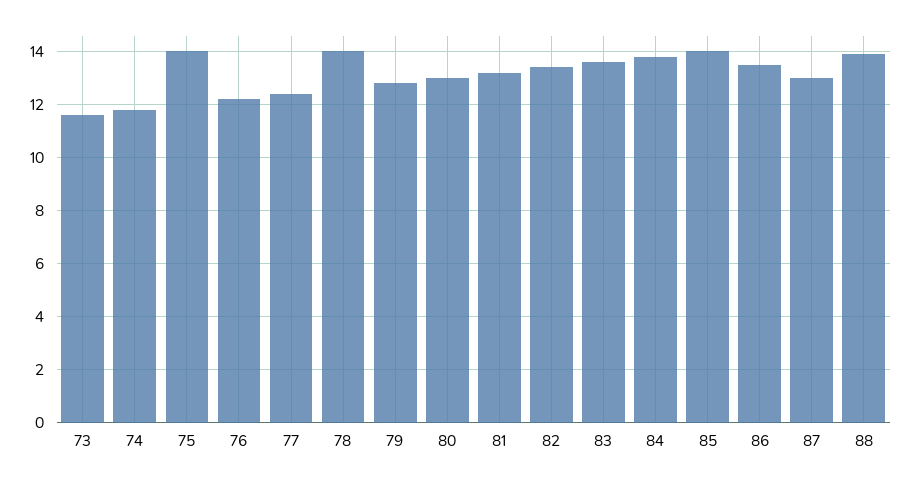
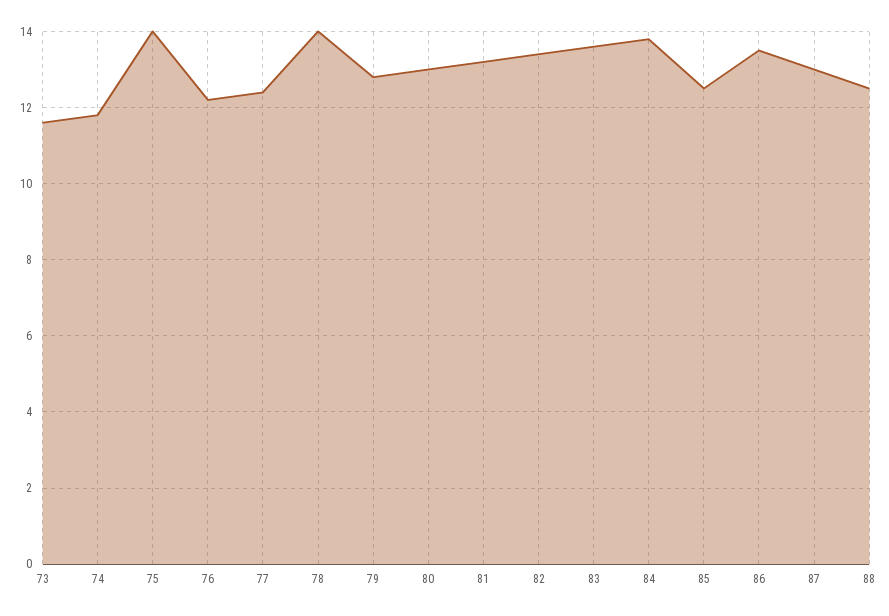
  {
    "73": 11.5,
    "74": 12,
    "75": 14,
    "76": 12,
    "77": 12.5,
    "78": 14,
    "79": 13,
    "80": 13,
    "81": 13,
    "82": 13.5,
    "83": 13.5,
    "84": 14,
-   "85": 14,
+   "85": 12.5,
    "86": 13.5,
    "87": 13,
-   "88": 14
+   "88": 12.5
  }

